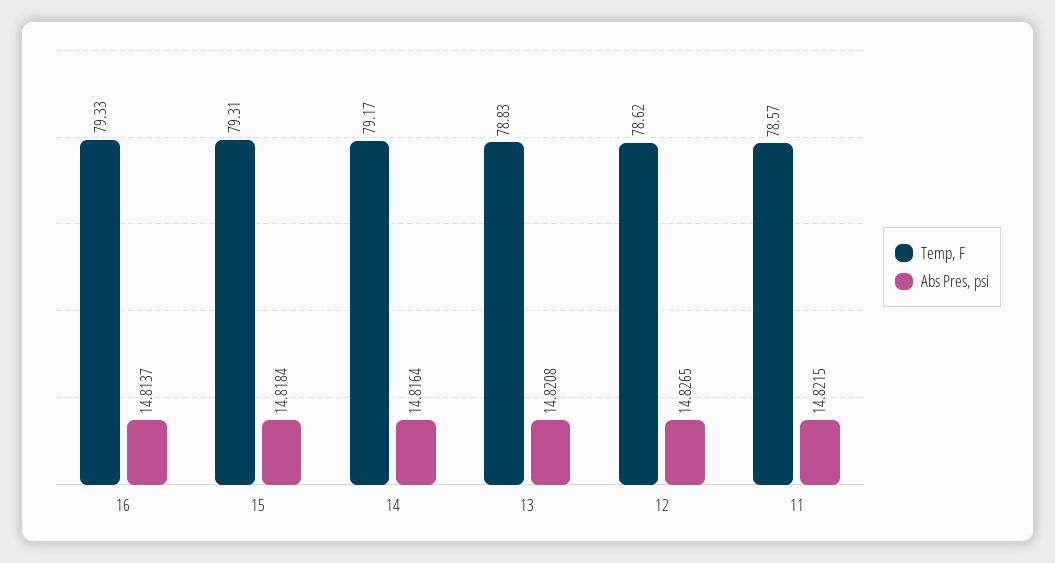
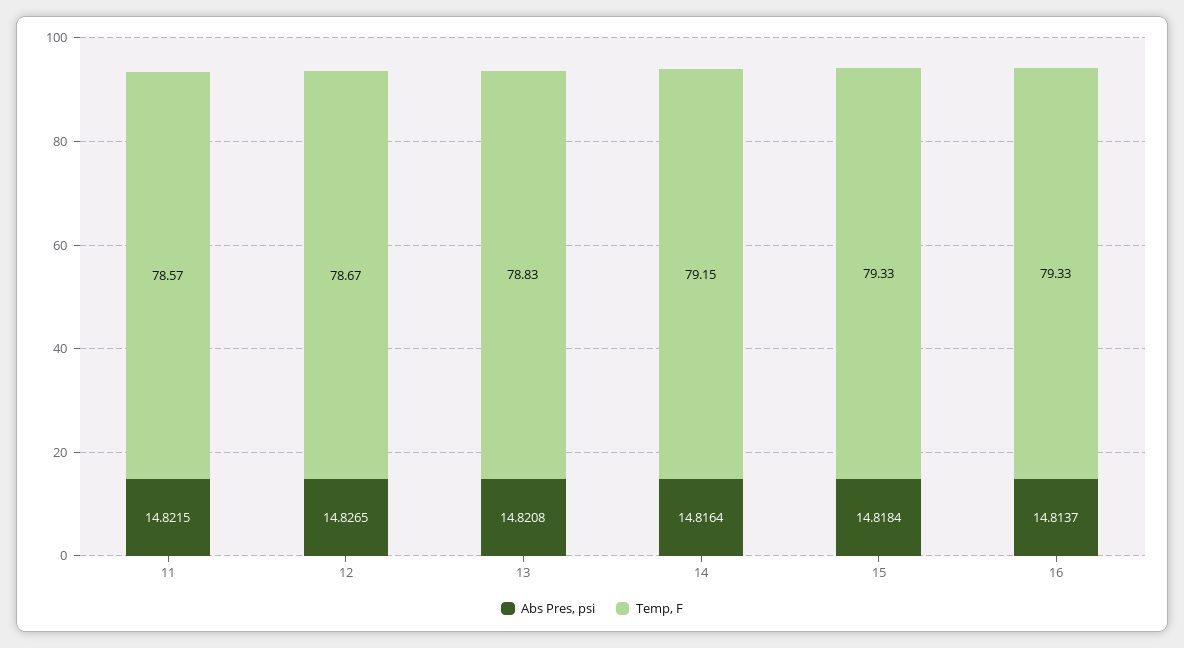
  {
    "Temp, F": {
      "16": 79.33,
-     "15": 79.31,
+     "15": 79.33,
-     "14": 79.17,
+     "14": 79.15,
      "13": 78.83,
-     "12": 78.62,
+     "12": 78.67,
      "11": 78.57
    },
    "Abs Pres, psi": {
      "16": 14.8137,
      "15": 14.8184,
      "14": 14.8164,
      "13": 14.8208,
      "12": 14.8265,
      "11": 14.8215
    }
  }

